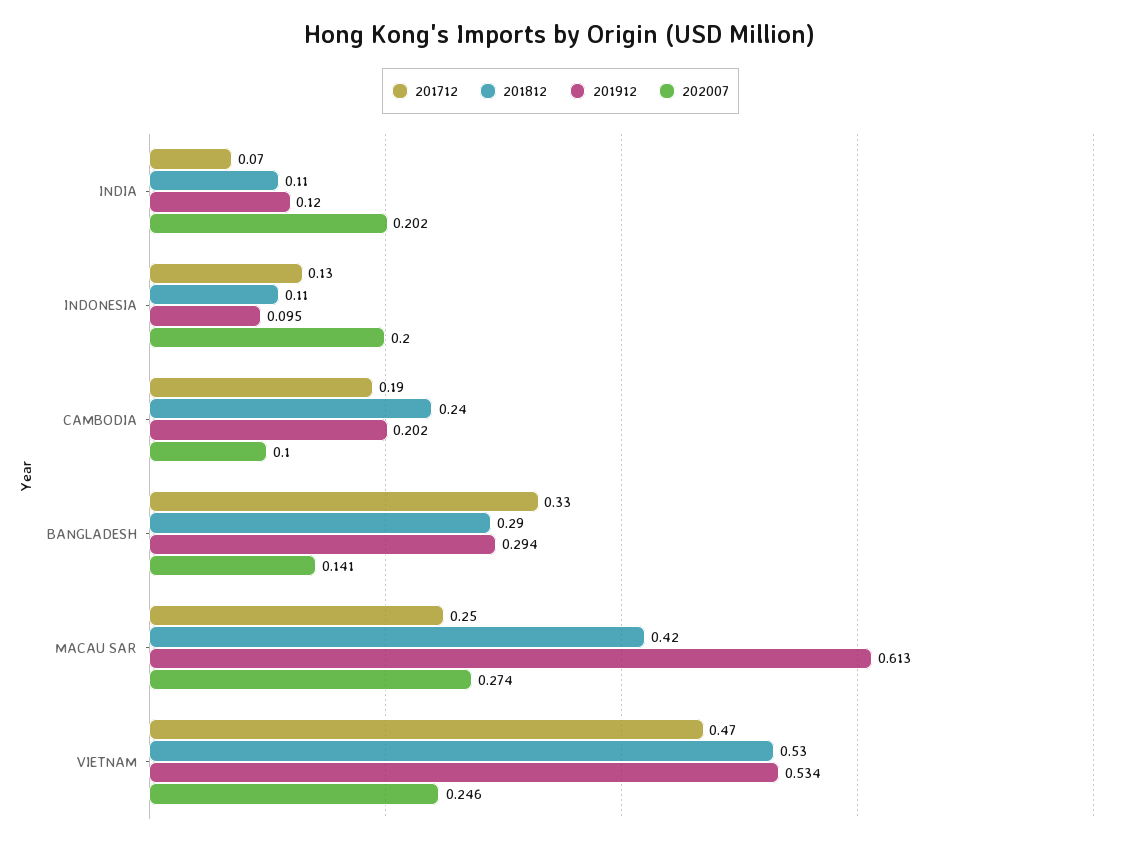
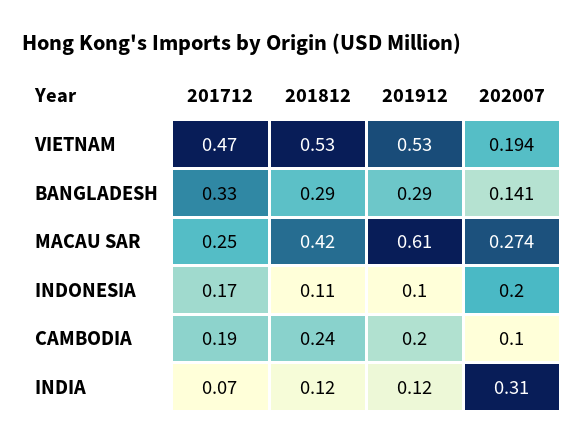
  {
    "201712": {
      "INDIA": 0.07,
-     "INDONESIA": 0.13,
+     "INDONESIA": 0.17,
      "CAMBODIA": 0.19,
      "BANGLADESH": 0.33,
      "MACAU SAR": 0.25,
      "VIETNAM": 0.47
    },
    "201812": {
-     "INDIA": 0.11,
+     "INDIA": 0.12,
      "INDONESIA": 0.11,
      "CAMBODIA": 0.24,
      "BANGLADESH": 0.29,
      "MACAU SAR": 0.42,
      "VIETNAM": 0.53
    },
    "201912": {
      "INDIA": 0.12,
      "INDONESIA": 0.095,
      "CAMBODIA": 0.202,
      "BANGLADESH": 0.294,
      "MACAU SAR": 0.613,
      "VIETNAM": 0.534
    },
    "202007": {
-     "INDIA": 0.202,
+     "INDIA": 0.31,
      "INDONESIA": 0.2,
      "CAMBODIA": 0.1,
      "BANGLADESH": 0.141,
      "MACAU SAR": 0.274,
-     "VIETNAM": 0.246
+     "VIETNAM": 0.194
    }
  }

